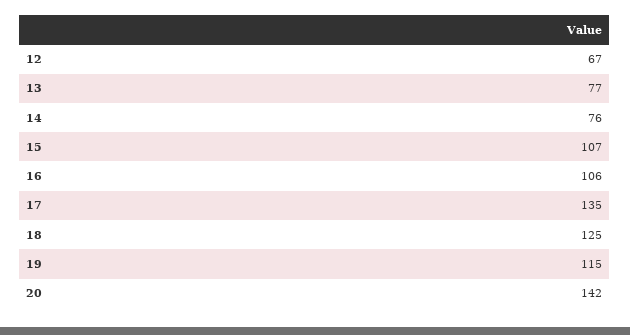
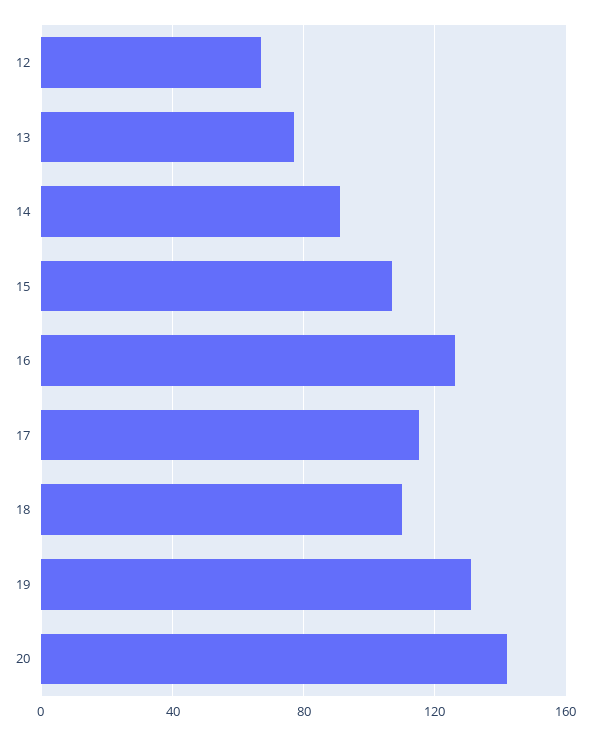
  {
    "12": 67,
    "13": 77,
-   "14": 76,
+   "14": 90,
    "15": 107,
-   "16": 106,
+   "16": 125,
-   "17": 135,
+   "17": 115,
-   "18": 125,
+   "18": 110,
-   "19": 115,
+   "19": 130,
    "20": 142
  }

